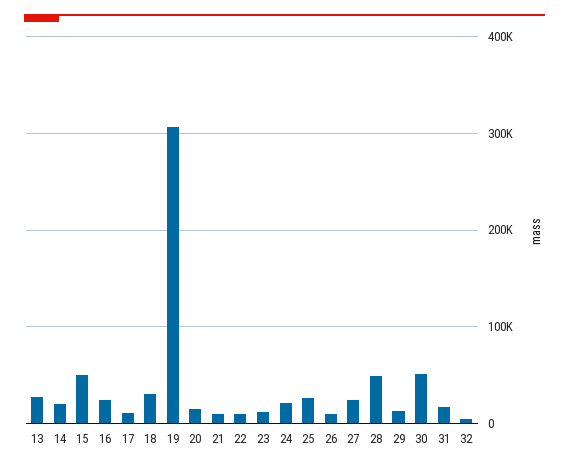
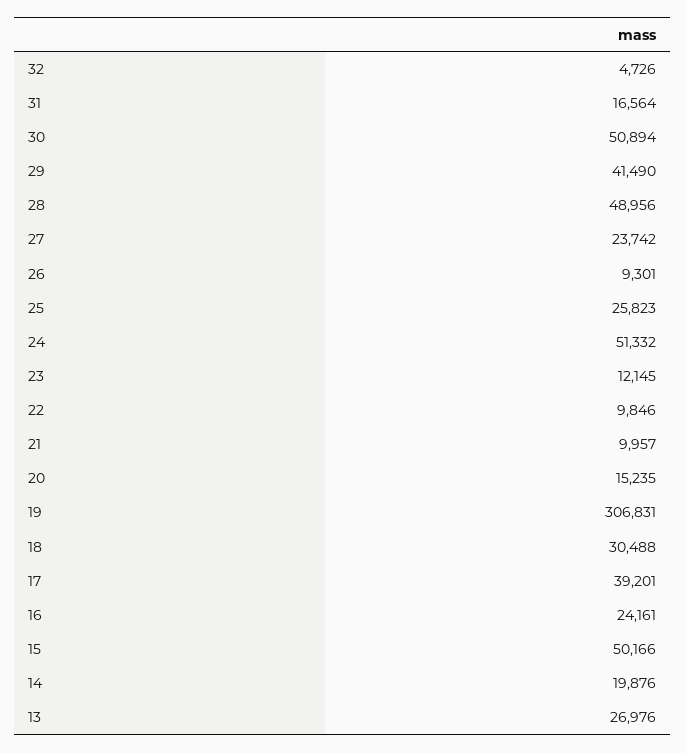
  {
    "13": 26976,
    "14": 19876,
    "15": 50166,
    "16": 24161,
-   "17": 10000,
+   "17": 39201,
    "18": 30488,
    "19": 306831,
    "20": 15235,
    "21": 9957,
    "22": 9846,
    "23": 12145,
-   "24": 20000,
+   "24": 51332,
    "25": 25823,
    "26": 9301,
    "27": 23742,
    "28": 48956,
-   "29": 10000,
+   "29": 41490,
    "30": 50894,
    "31": 16564,
    "32": 4726
  }

